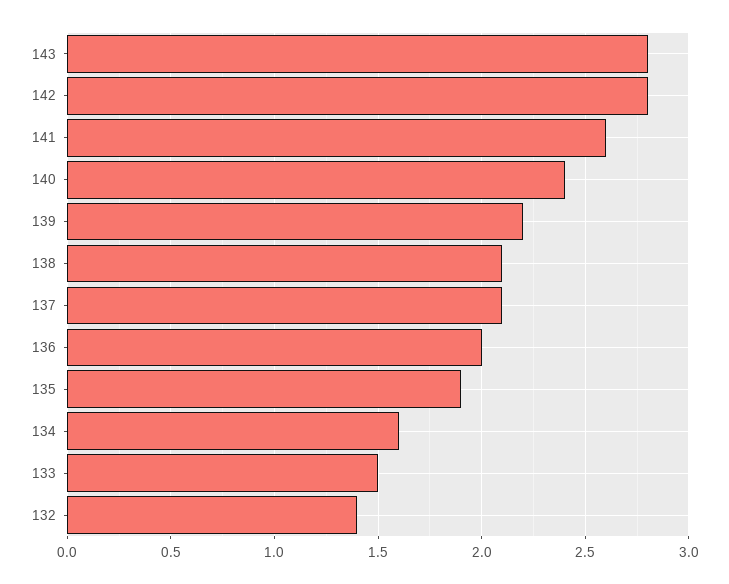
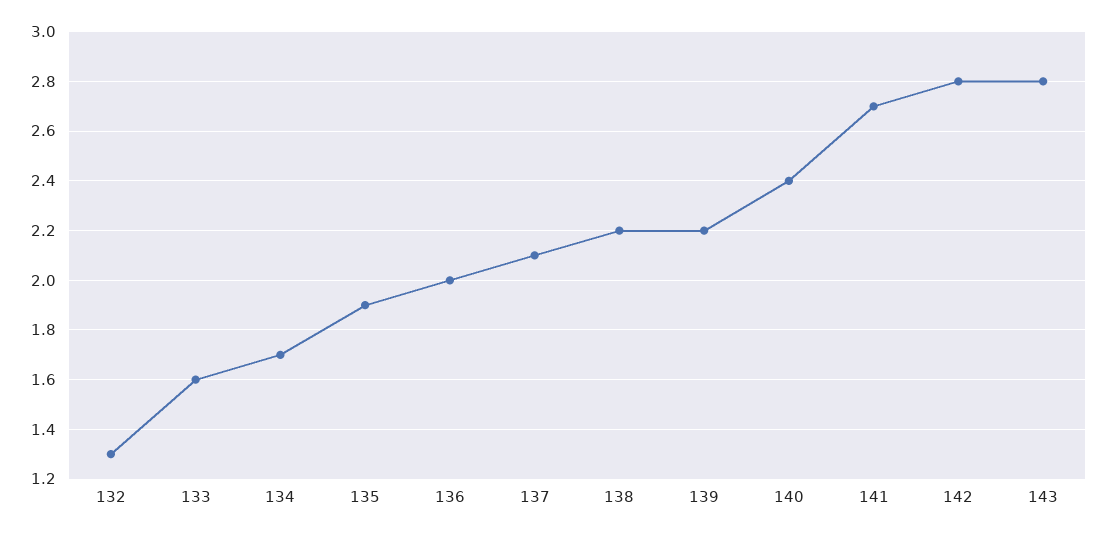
  {
    "143": 2.8,
    "142": 2.8,
-   "141": 2.6,
+   "141": 2.7,
    "140": 2.4,
    "139": 2.2,
-   "138": 2.1,
+   "138": 2.2,
    "137": 2.1,
    "136": 2,
    "135": 1.9,
-   "134": 1.6,
+   "134": 1.7,
-   "133": 1.5,
+   "133": 1.6,
-   "132": 1.4
+   "132": 1.3
  }

